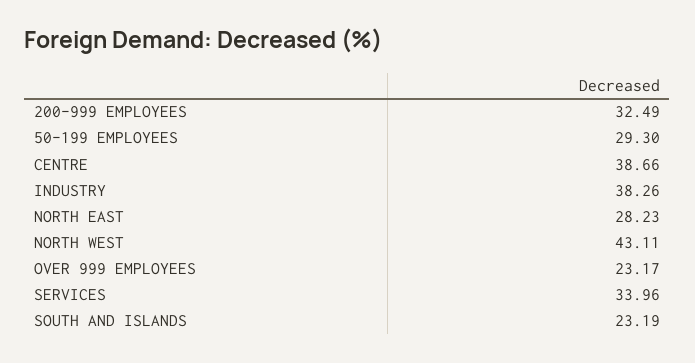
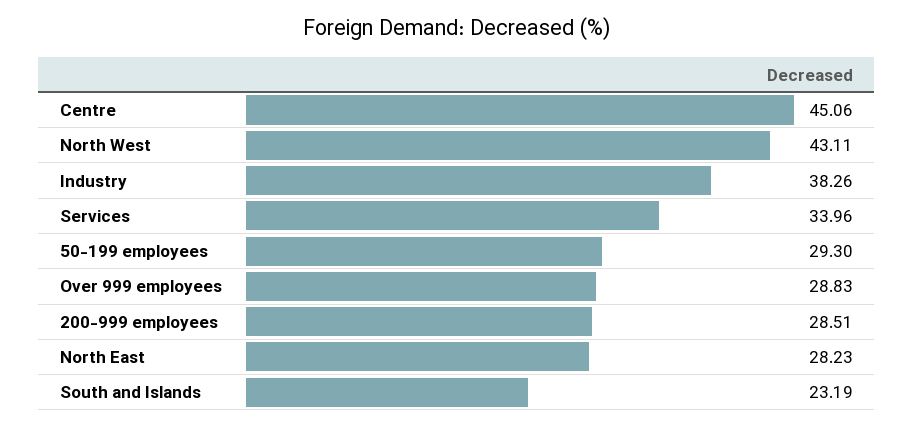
  {
-   "200-999 EMPLOYEES": 32.49,
+   "200-999 EMPLOYEES": 28.51,
    "50-199 EMPLOYEES": 29.3,
-   "CENTRE": 38.66,
+   "CENTRE": 45.06,
    "INDUSTRY": 38.26,
    "NORTH EAST": 28.23,
    "NORTH WEST": 43.11,
-   "OVER 999 EMPLOYEES": 23.17,
+   "OVER 999 EMPLOYEES": 28.83,
    "SERVICES": 33.96,
    "SOUTH AND ISLANDS": 23.19
  }

